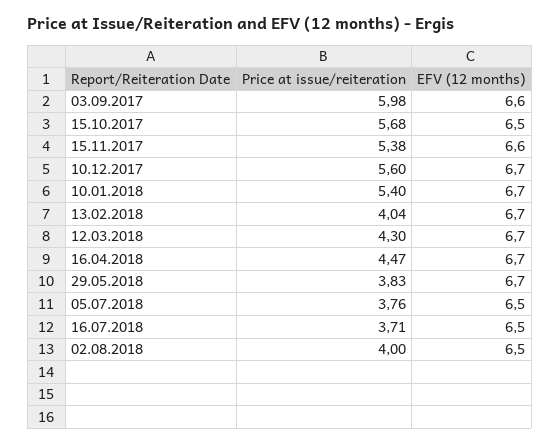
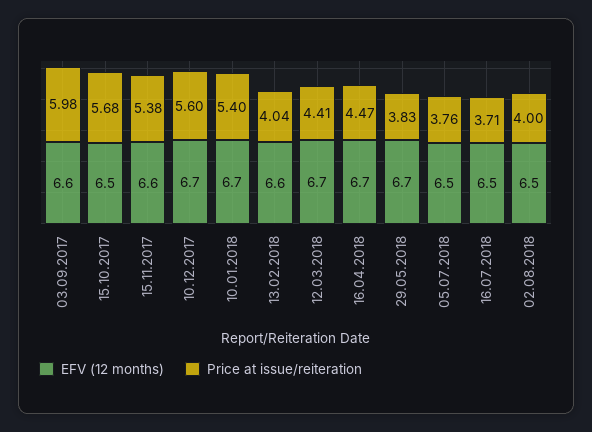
  {
    "Price at issue/reiteration": {
      "03.09.2017": 5.98,
      "15.10.2017": 5.68,
      "15.11.2017": 5.38,
      "10.12.2017": 5.6,
      "10.01.2018": 5.4,
      "13.02.2018": 4.04,
-     "12.03.2018": 4.3,
+     "12.03.2018": 4.41,
      "16.04.2018": 4.47,
      "29.05.2018": 3.83,
      "05.07.2018": 3.76,
      "16.07.2018": 3.71,
      "02.08.2018": 4
    },
    "EFV (12 months)": {
      "03.09.2017": 6.6,
      "15.10.2017": 6.5,
      "15.11.2017": 6.6,
      "10.12.2017": 6.7,
      "10.01.2018": 6.7,
-     "13.02.2018": 6.7,
+     "13.02.2018": 6.6,
      "12.03.2018": 6.7,
      "16.04.2018": 6.7,
      "29.05.2018": 6.7,
      "05.07.2018": 6.5,
      "16.07.2018": 6.5,
      "02.08.2018": 6.5
    }
  }

